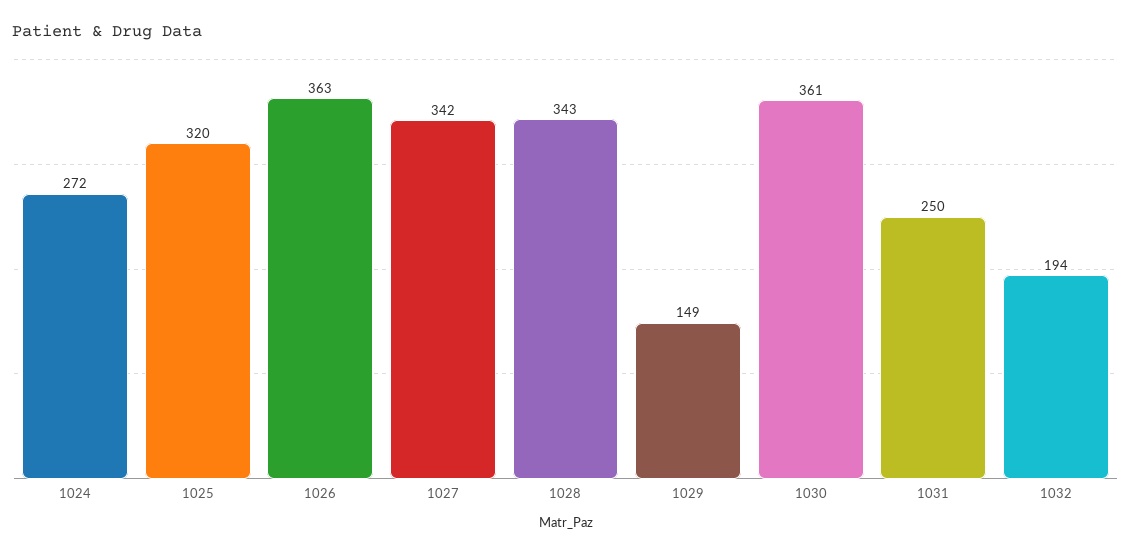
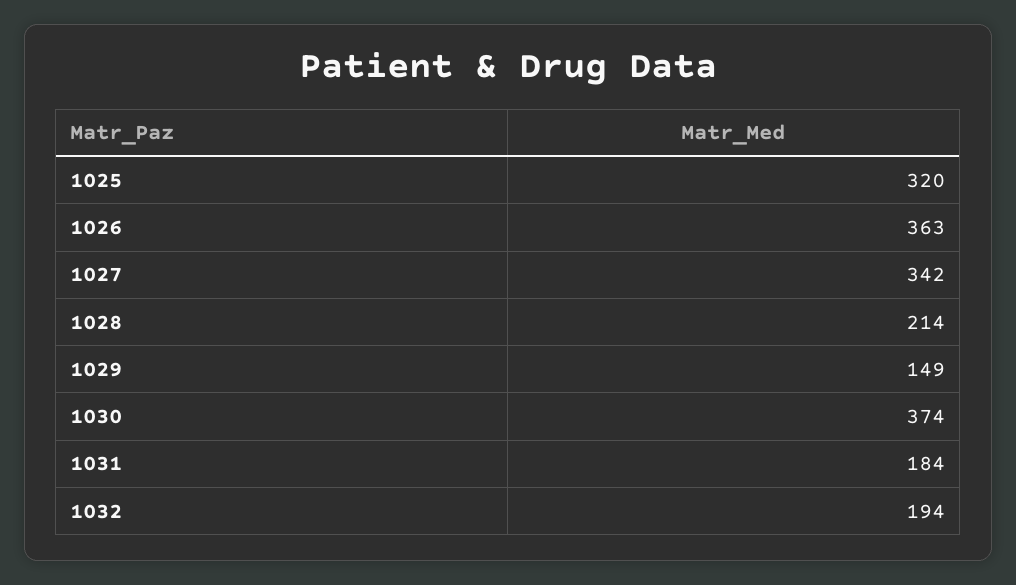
  {
-   "1024": 272,
    "1025": 320,
    "1026": 363,
    "1027": 342,
-   "1028": 343,
+   "1028": 214,
    "1029": 149,
-   "1030": 361,
+   "1030": 374,
-   "1031": 250,
+   "1031": 184,
    "1032": 194
  }

